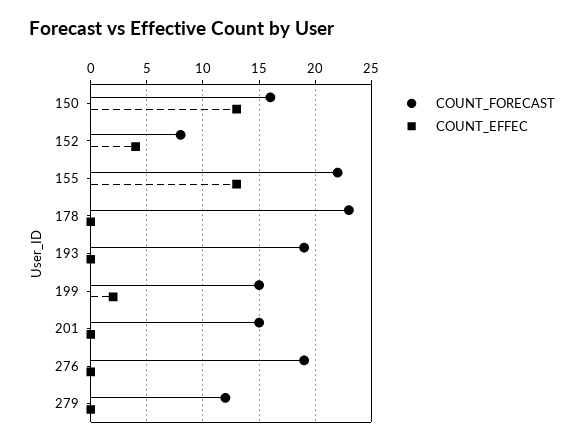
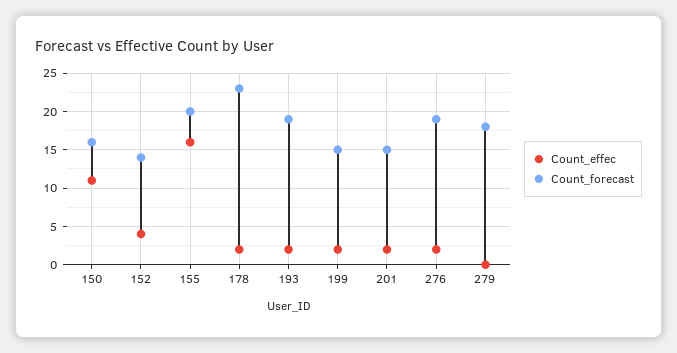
  {
    "COUNT_FORECAST": {
      "150": 16,
-     "152": 8,
+     "152": 14,
-     "155": 22,
+     "155": 20,
      "178": 23,
      "193": 19,
      "199": 15,
      "201": 15,
      "276": 19,
-     "279": 12
+     "279": 18
    },
    "COUNT_EFFEC": {
-     "150": 13,
+     "150": 11,
      "152": 4,
-     "155": 13,
+     "155": 16,
-     "178": 0,
+     "178": 2,
-     "193": 0,
+     "193": 2,
      "199": 2,
-     "201": 0,
+     "201": 2,
-     "276": 0,
+     "276": 2,
      "279": 0
    }
  }

